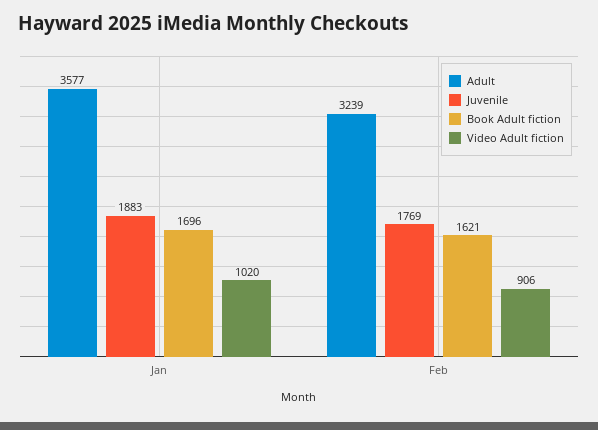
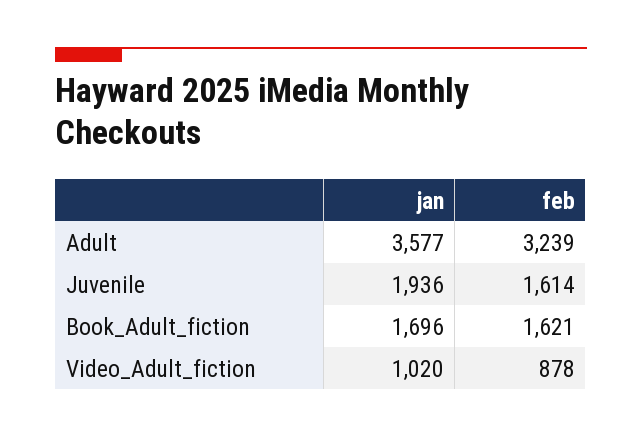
  {
    "Adult": {
      "Jan": 3577,
      "Feb": 3239
    },
    "Juvenile": {
-     "Jan": 1883,
+     "Jan": 1936,
-     "Feb": 1769
+     "Feb": 1614
    },
    "Book Adult fiction": {
      "Jan": 1696,
      "Feb": 1621
    },
    "Video Adult fiction": {
      "Jan": 1020,
-     "Feb": 906
+     "Feb": 878
    }
  }

